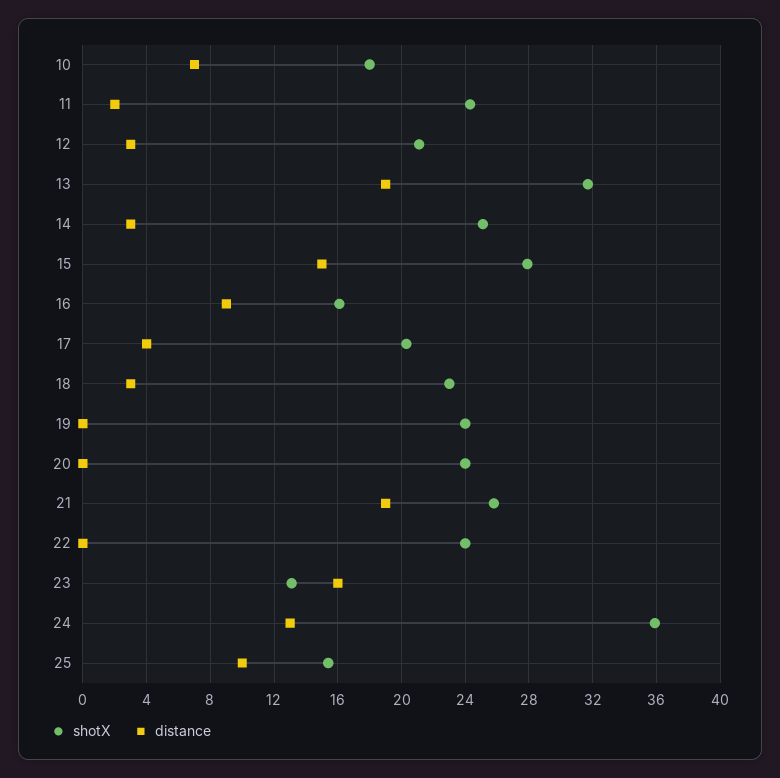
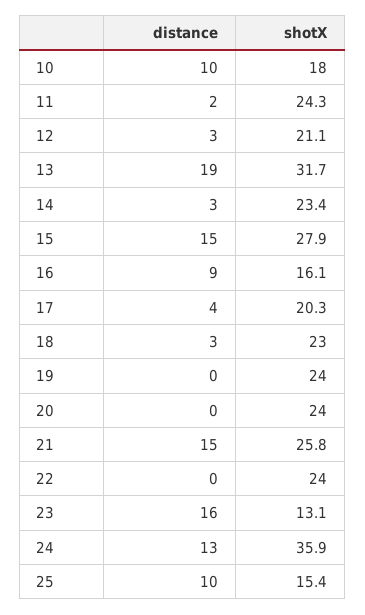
  {
    "shotX": {
      "10": 18,
      "11": 24.3,
      "12": 21.1,
      "13": 31.7,
-     "14": 25,
+     "14": 23.4,
      "15": 27.9,
      "16": 16.1,
      "17": 20.3,
      "18": 23,
      "19": 24,
      "20": 24,
      "21": 25.8,
      "22": 24,
      "23": 13.1,
      "24": 35.9,
      "25": 15.4
    },
    "distance": {
-     "10": 7,
+     "10": 10,
      "11": 2,
      "12": 3,
      "13": 19,
      "14": 3,
      "15": 15,
      "16": 9,
      "17": 4,
      "18": 3,
      "19": 0,
      "20": 0,
-     "21": 19,
+     "21": 15,
      "22": 0,
      "23": 16,
      "24": 13,
      "25": 10
    }
  }

